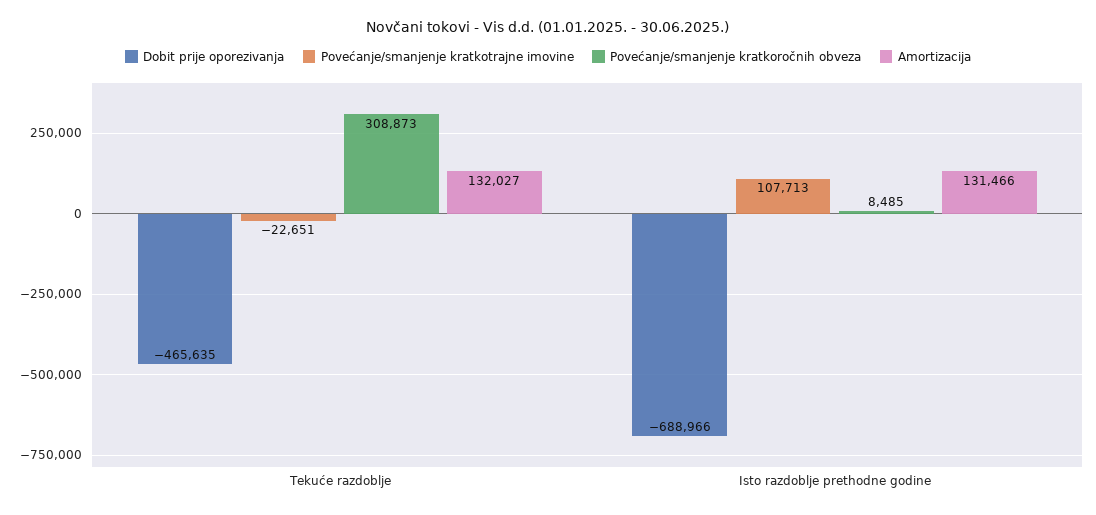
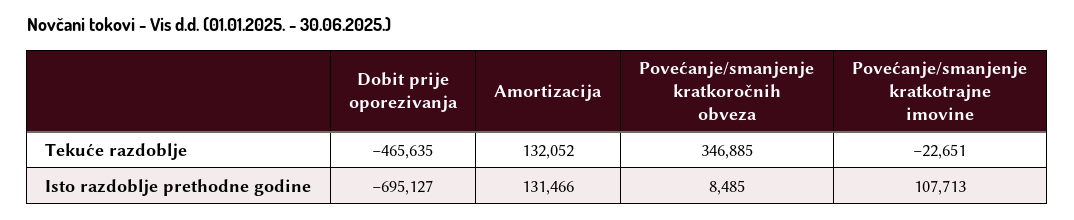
  {
    "Dobit prije oporezivanja": {
      "Tekuće razdoblje": -465635,
-     "Isto razdoblje prethodne godine": -688966
+     "Isto razdoblje prethodne godine": -695127
    },
    "Povećanje/smanjenje kratkotrajne imovine": {
      "Tekuće razdoblje": -22651,
      "Isto razdoblje prethodne godine": 107713
    },
    "Povećanje/smanjenje kratkoročnih obveza": {
-     "Tekuće razdoblje": 308873,
+     "Tekuće razdoblje": 346885,
      "Isto razdoblje prethodne godine": 8485
    },
    "Amortizacija": {
-     "Tekuće razdoblje": 132027,
+     "Tekuće razdoblje": 132052,
      "Isto razdoblje prethodne godine": 131466
    }
  }

